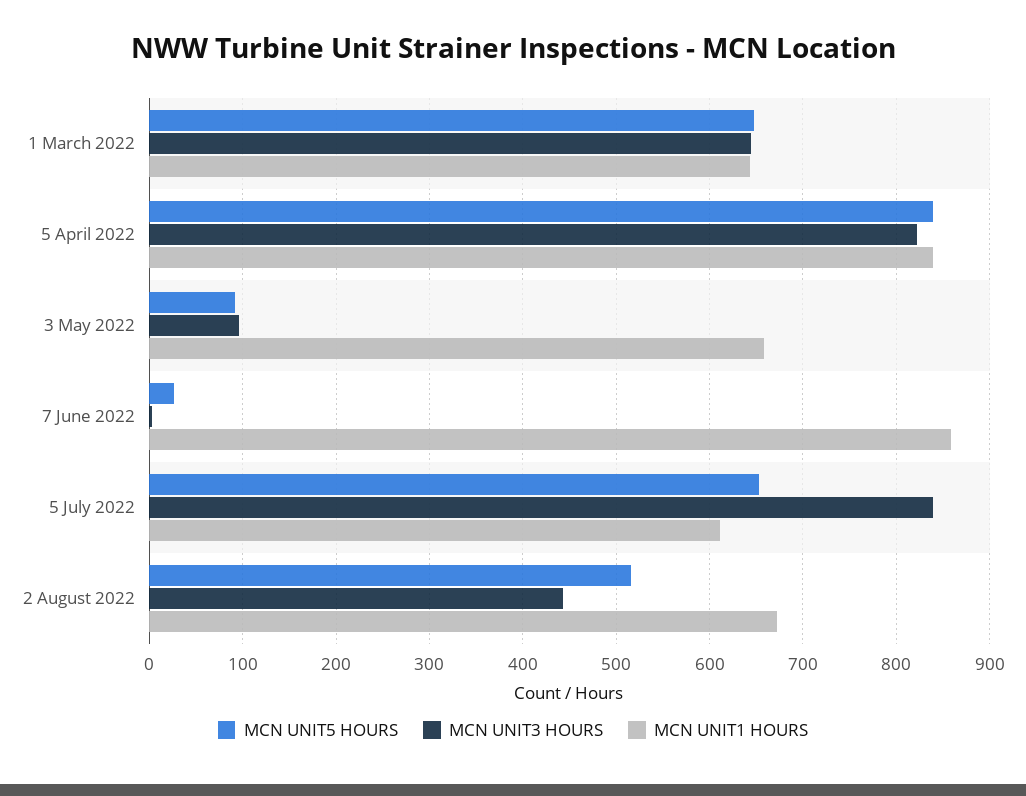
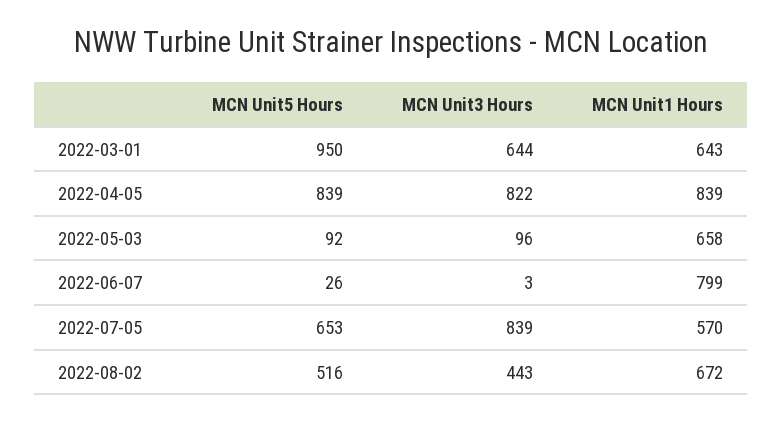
  {
    "MCN UNIT5 HOURS": {
-     "1 March 2022": 650,
+     "1 March 2022": 950,
      "5 April 2022": 839,
      "3 May 2022": 92,
      "7 June 2022": 26,
      "5 July 2022": 653,
      "2 August 2022": 516
    },
    "MCN UNIT3 HOURS": {
      "1 March 2022": 644,
      "5 April 2022": 822,
      "3 May 2022": 96,
      "7 June 2022": 3,
      "5 July 2022": 839,
      "2 August 2022": 443
    },
    "MCN UNIT1 HOURS": {
      "1 March 2022": 643,
      "5 April 2022": 839,
      "3 May 2022": 658,
-     "7 June 2022": 860,
+     "7 June 2022": 799,
-     "5 July 2022": 610,
+     "5 July 2022": 570,
      "2 August 2022": 672
    }
  }

